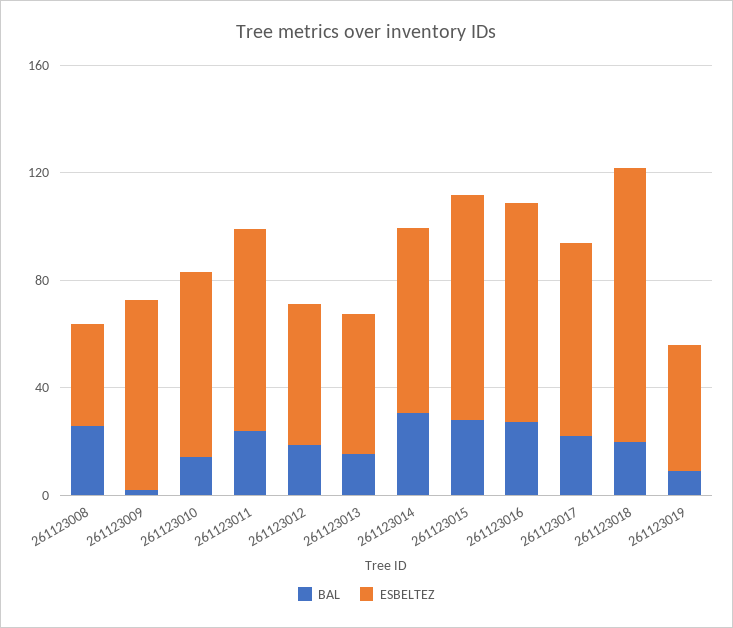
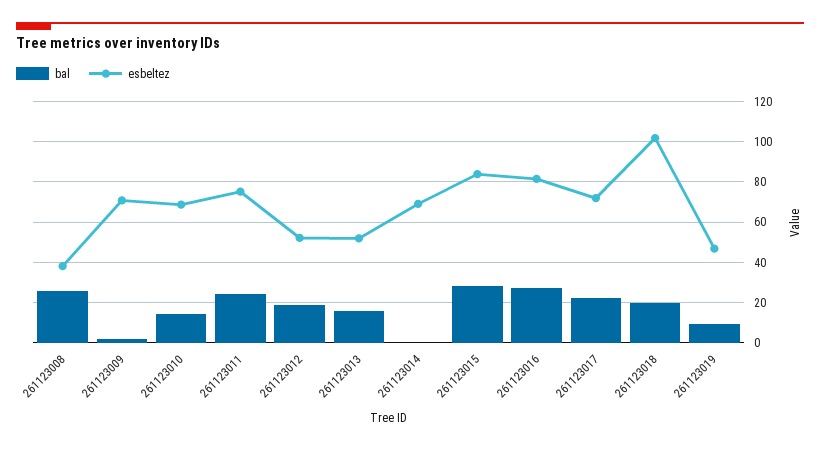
  {
    "BAL": {
      "261123008": 25,
      "261123009": 0,
      "261123010": 15,
      "261123011": 25,
      "261123012": 20,
      "261123013": 15,
-     "261123014": 30,
+     "261123014": 0,
      "261123015": 30,
      "261123016": 25,
      "261123017": 20,
      "261123018": 20,
      "261123019": 10
    },
    "ESBELTEZ": {
      "261123008": 40,
      "261123009": 70,
      "261123010": 70,
      "261123011": 75,
      "261123012": 50,
      "261123013": 50,
      "261123014": 70,
      "261123015": 85,
      "261123016": 80,
      "261123017": 70,
      "261123018": 100,
      "261123019": 45
    }
  }

